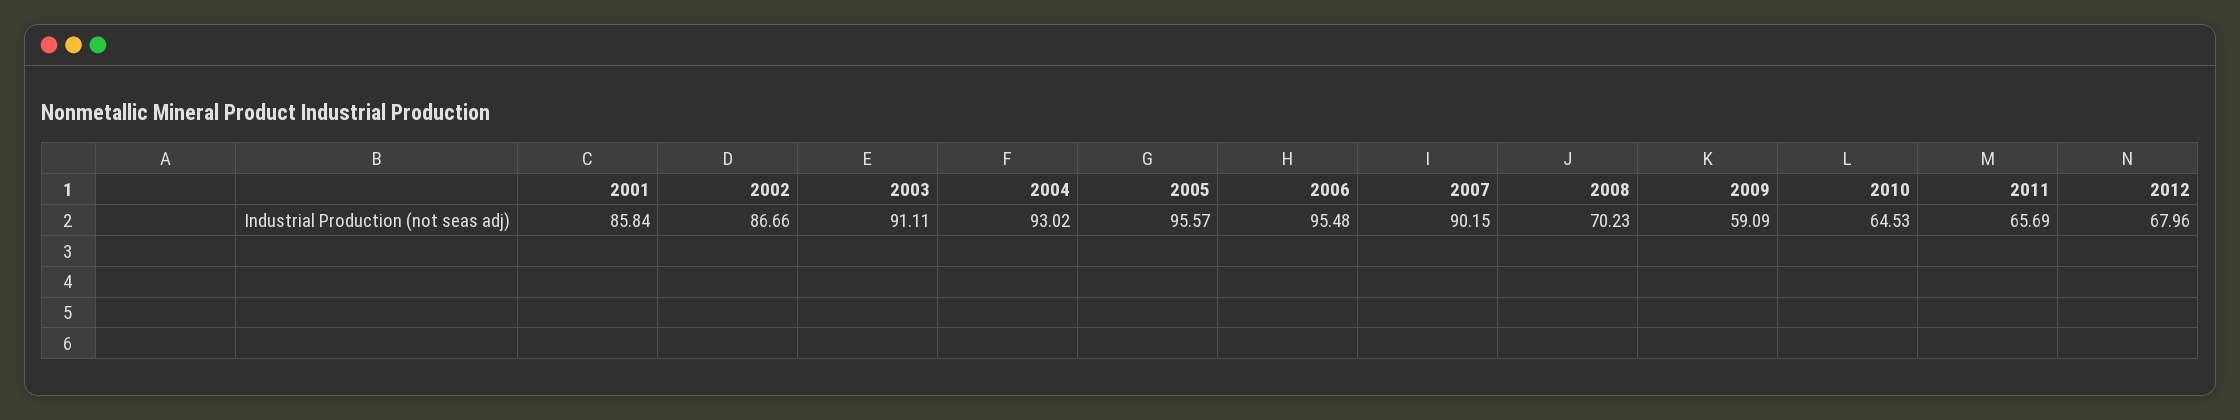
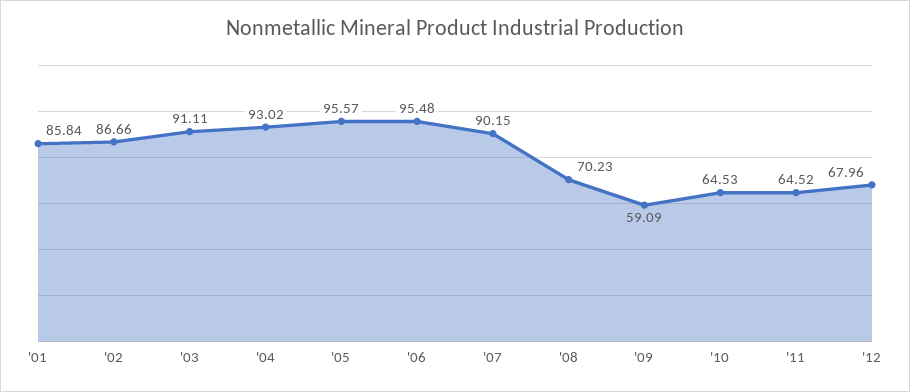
  {
    "2001": 85.84,
    "2002": 86.66,
    "2003": 91.11,
    "2004": 93.02,
    "2005": 95.57,
    "2006": 95.48,
    "2007": 90.15,
    "2008": 70.23,
    "2009": 59.09,
    "2010": 64.53,
-   "2011": 65.69,
+   "2011": 64.52,
    "2012": 67.96
  }

